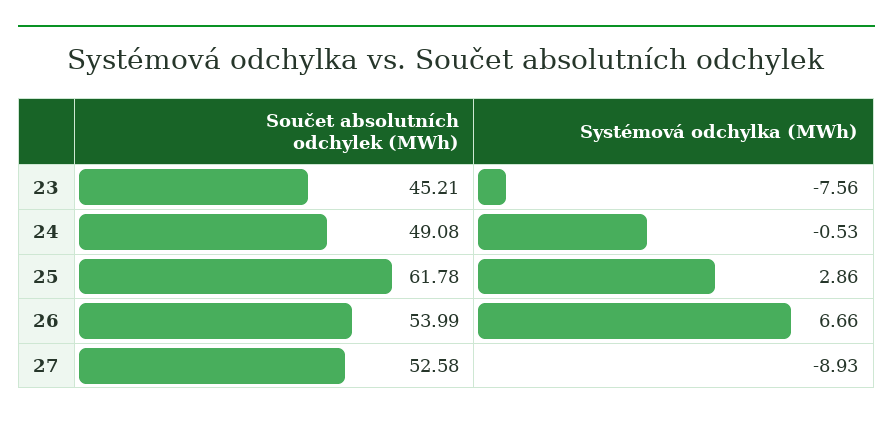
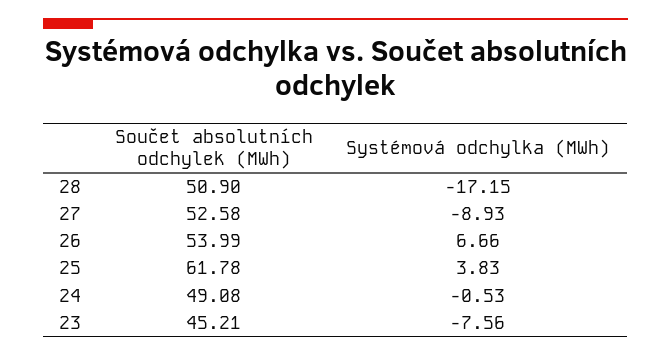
  {
    "Součet absolutních odchylek (MWh)": {
      "23": 45.21,
      "24": 49.08,
      "25": 61.78,
      "26": 53.99,
-     "27": 52.58
+     "27": 52.58,
+     "28": 50.9
    },
    "Systémová odchylka (MWh)": {
      "23": -7.56,
      "24": -0.53,
-     "25": 2.86,
+     "25": 3.83,
      "26": 6.66,
-     "27": -8.93
+     "27": -8.93,
+     "28": -17.15
    }
  }

